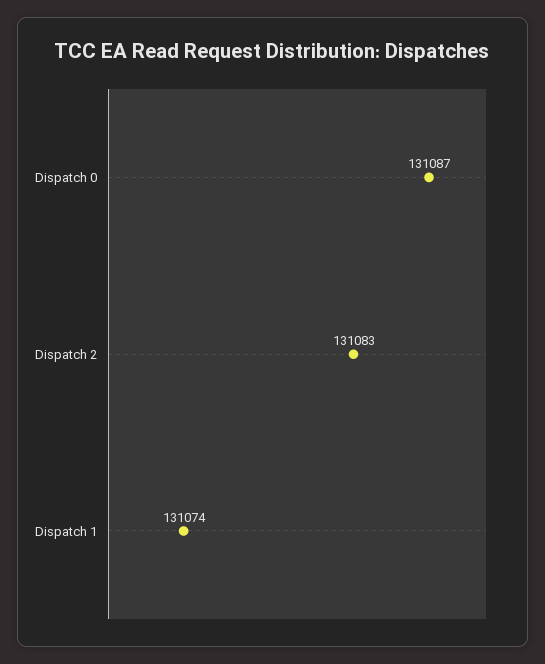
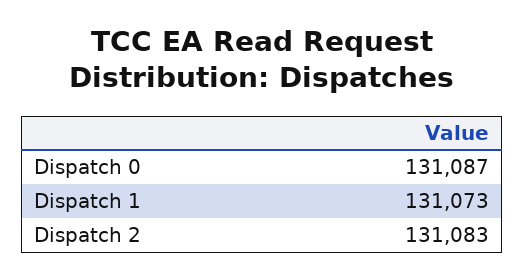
  {
    "Dispatch 0": 131087,
    "Dispatch 2": 131083,
-   "Dispatch 1": 131074
+   "Dispatch 1": 131073
  }

